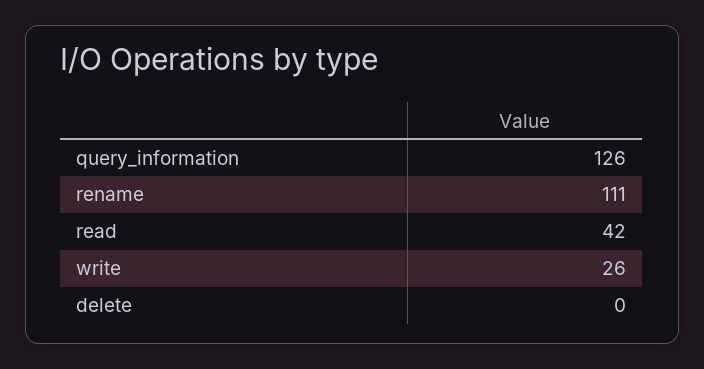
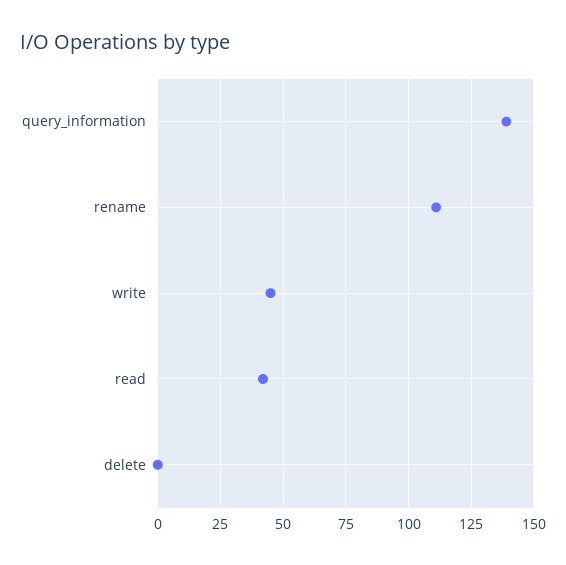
  {
-   "query_information": 126,
+   "query_information": 140,
    "rename": 111,
    "read": 42,
-   "write": 26,
+   "write": 45,
    "delete": 0
  }

